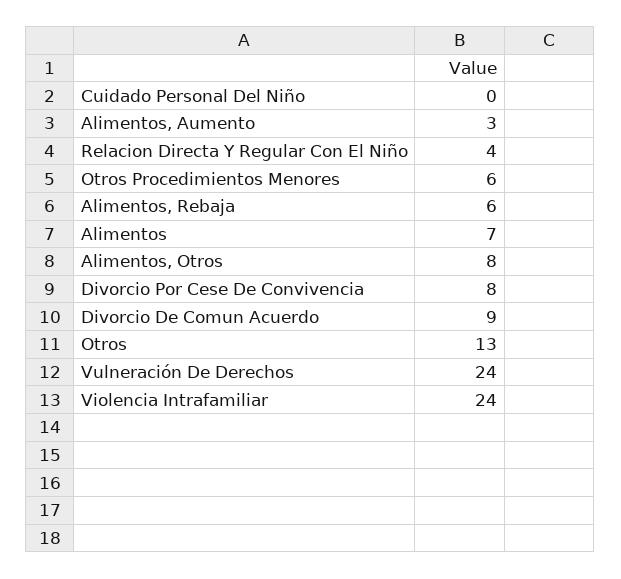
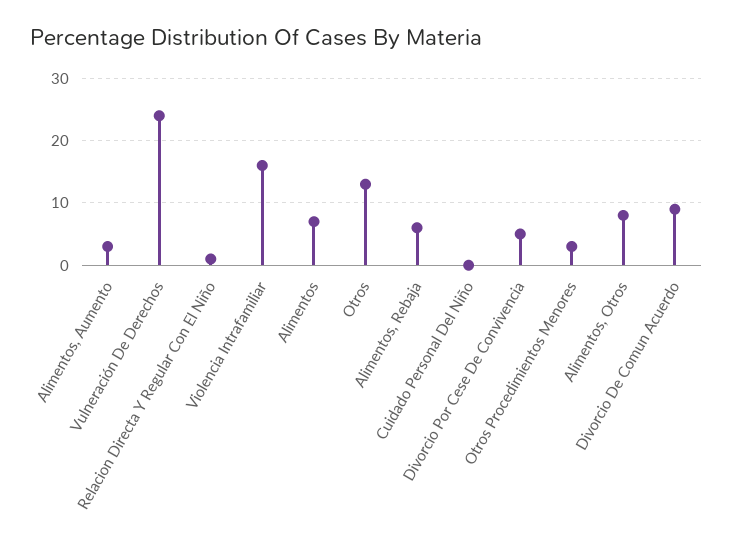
  {
    "Cuidado Personal Del Niño": 0,
    "Alimentos, Aumento": 3,
-   "Relacion Directa Y Regular Con El Niño": 4,
+   "Relacion Directa Y Regular Con El Niño": 1,
-   "Otros Procedimientos Menores": 6,
+   "Otros Procedimientos Menores": 3,
    "Alimentos, Rebaja": 6,
    "Alimentos": 7,
    "Alimentos, Otros": 8,
-   "Divorcio Por Cese De Convivencia": 8,
+   "Divorcio Por Cese De Convivencia": 5,
    "Divorcio De Comun Acuerdo": 9,
    "Otros": 13,
    "Vulneración De Derechos": 24,
-   "Violencia Intrafamiliar": 24
+   "Violencia Intrafamiliar": 16
  }

